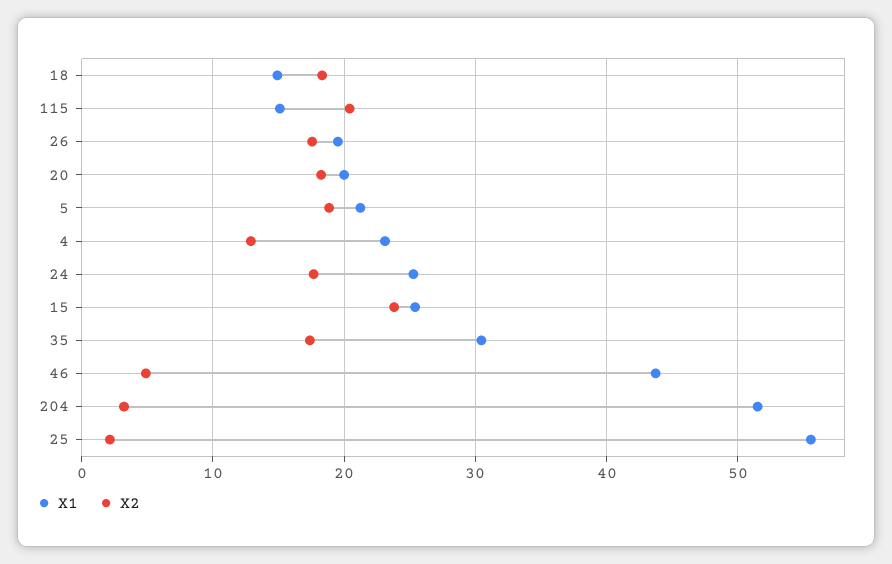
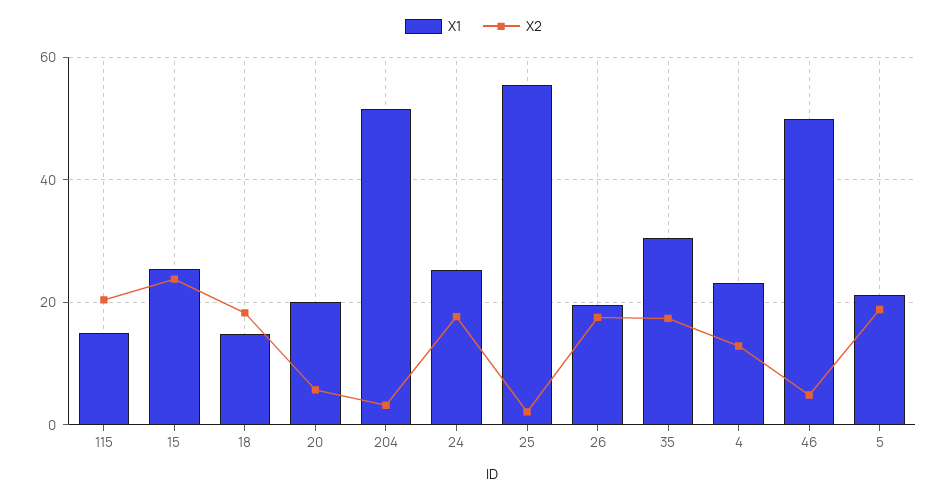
  {
    "X1": {
      "18": 15,
      "115": 15,
      "26": 20,
      "20": 20,
      "5": 21,
      "4": 23,
      "24": 25,
      "15": 25,
      "35": 30,
-     "46": 44,
+     "46": 50,
      "204": 52,
      "25": 56
    },
    "X2": {
      "18": 18,
      "115": 20,
      "26": 18,
-     "20": 18,
+     "20": 6,
      "5": 19,
      "4": 13,
      "24": 18,
      "15": 24,
      "35": 17,
      "46": 5,
      "204": 3,
      "25": 2
    }
  }

